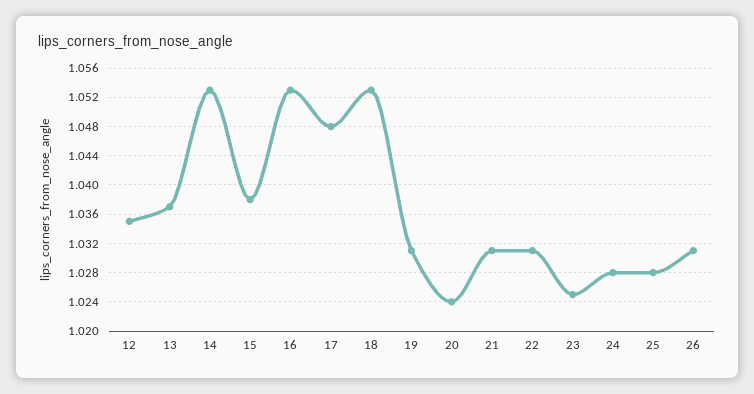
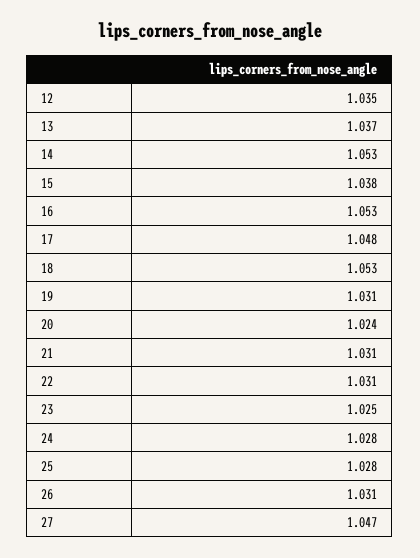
  {
    "12": 1.035,
    "13": 1.037,
    "14": 1.053,
    "15": 1.038,
    "16": 1.053,
    "17": 1.048,
    "18": 1.053,
    "19": 1.031,
    "20": 1.024,
    "21": 1.031,
    "22": 1.031,
    "23": 1.025,
    "24": 1.028,
    "25": 1.028,
-   "26": 1.031
+   "26": 1.031,
+   "27": 1.047
  }

